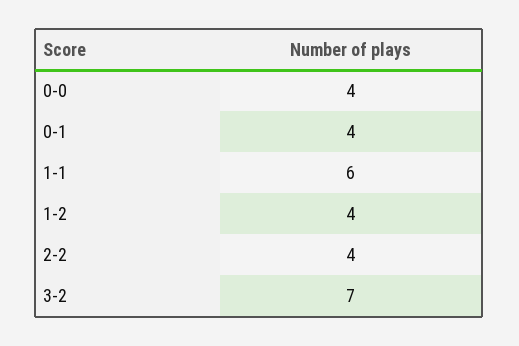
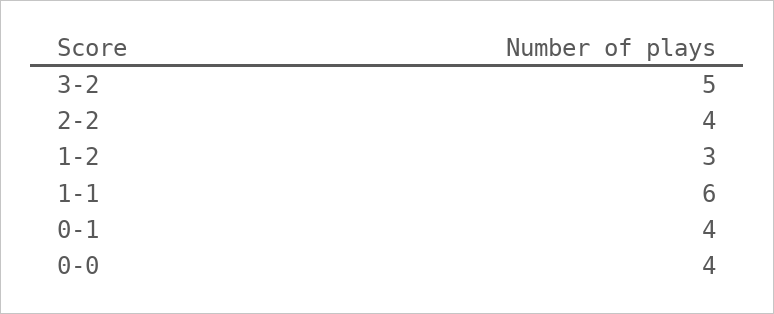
  {
    "0-0": 4,
    "0-1": 4,
    "1-1": 6,
-   "1-2": 4,
+   "1-2": 3,
    "2-2": 4,
-   "3-2": 7
+   "3-2": 5
  }

